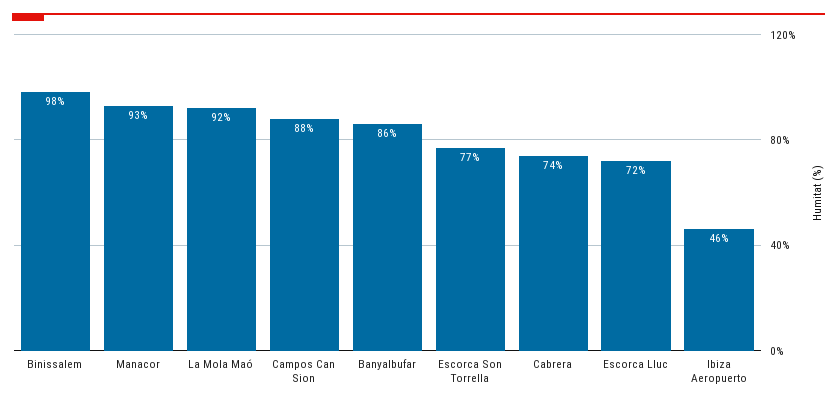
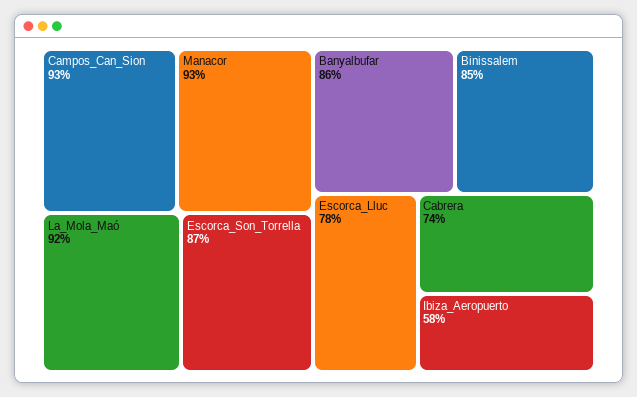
  {
-   "Binissalem": 98,
+   "Binissalem": 85,
    "Manacor": 93,
    "La Mola Maó": 92,
-   "Campos Can Sion": 88,
+   "Campos Can Sion": 93,
    "Banyalbufar": 86,
-   "Escorca Son Torrella": 77,
+   "Escorca Son Torrella": 87,
    "Cabrera": 74,
-   "Escorca Lluc": 72,
+   "Escorca Lluc": 78,
-   "Ibiza Aeropuerto": 46
+   "Ibiza Aeropuerto": 58
  }

